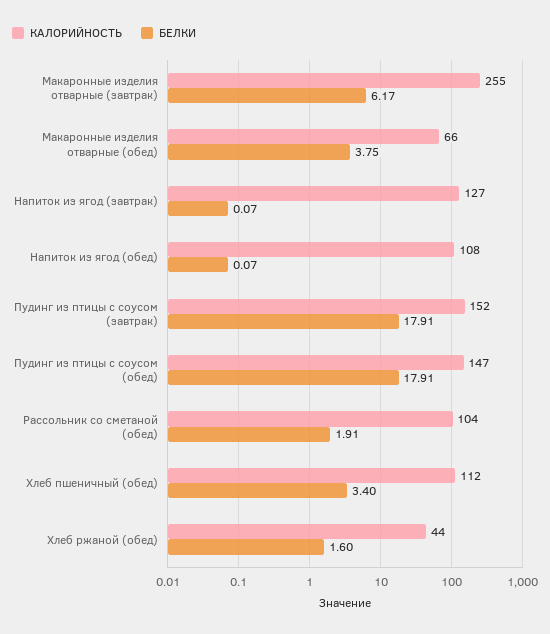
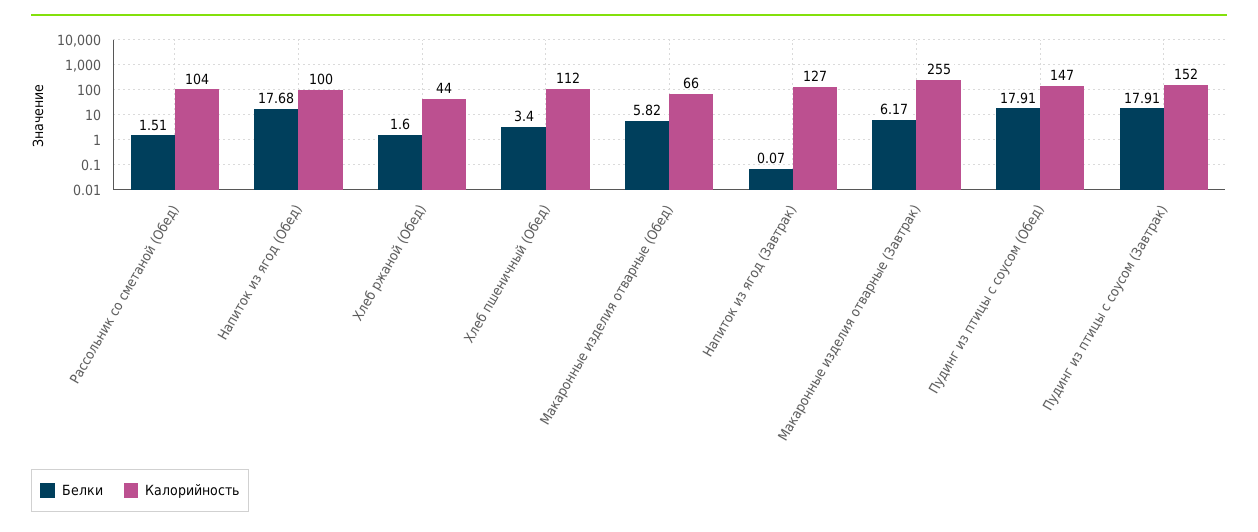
  {
    "КАЛОРИЙНОСТЬ": {
      "Макаронные изделия отварные (завтрак)": 255,
      "Макаронные изделия отварные (обед)": 66,
      "Напиток из ягод (завтрак)": 127,
-     "Напиток из ягод (обед)": 108,
+     "Напиток из ягод (обед)": 100,
      "Пудинг из птицы с соусом (завтрак)": 152,
      "Пудинг из птицы с соусом (обед)": 147,
      "Рассольник со сметаной (обед)": 104,
      "Хлеб пшеничный (обед)": 112,
      "Хлеб ржаной (обед)": 44
    },
    "БЕЛКИ": {
      "Макаронные изделия отварные (завтрак)": 6.17,
-     "Макаронные изделия отварные (обед)": 3.75,
+     "Макаронные изделия отварные (обед)": 5.82,
      "Напиток из ягод (завтрак)": 0.07,
-     "Напиток из ягод (обед)": 0.07,
+     "Напиток из ягод (обед)": 17.68,
      "Пудинг из птицы с соусом (завтрак)": 17.91,
      "Пудинг из птицы с соусом (обед)": 17.91,
-     "Рассольник со сметаной (обед)": 1.91,
+     "Рассольник со сметаной (обед)": 1.51,
      "Хлеб пшеничный (обед)": 3.4,
      "Хлеб ржаной (обед)": 1.6
    }
  }

